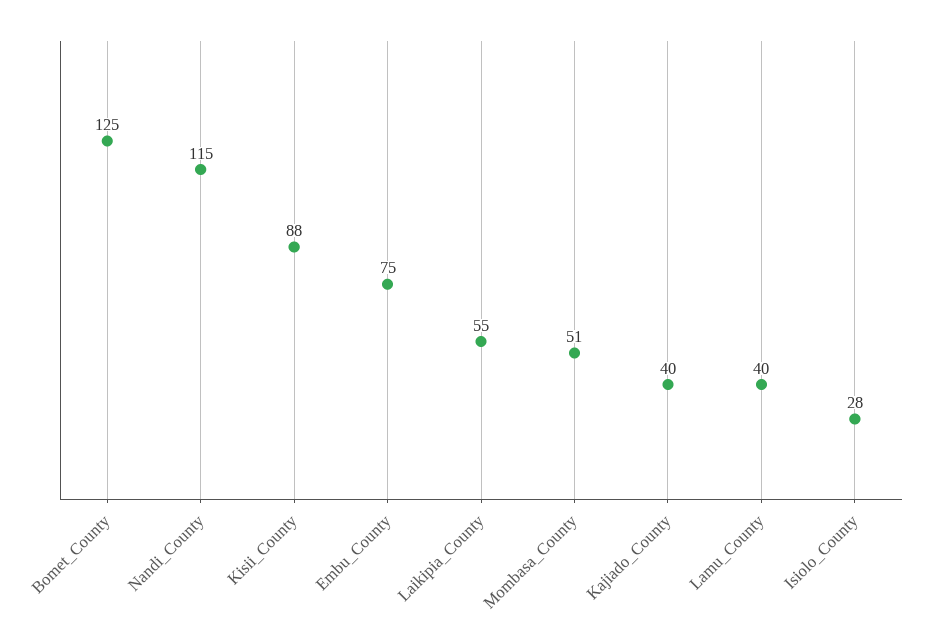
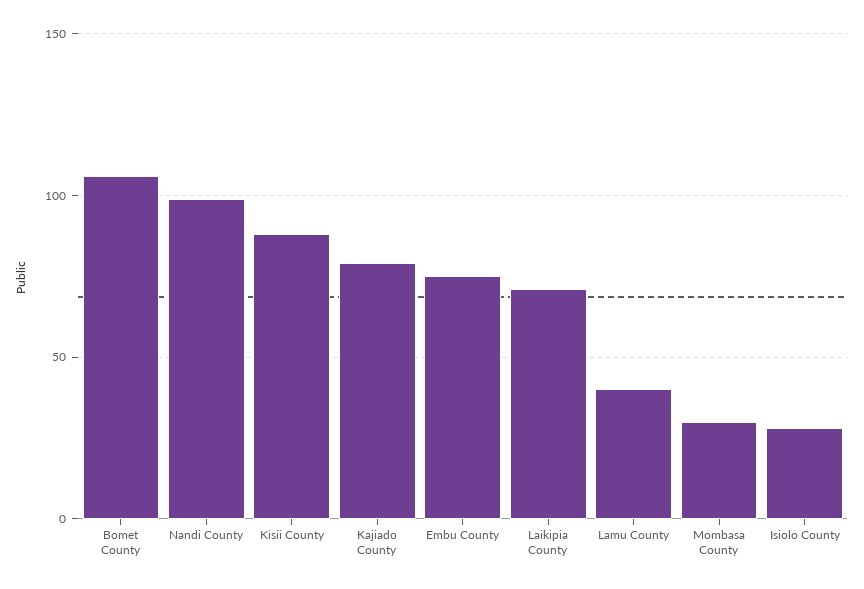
  {
-   "Bomet_County": 125,
+   "Bomet_County": 105,
-   "Nandi_County": 115,
+   "Nandi_County": 100,
    "Kisii_County": 88,
    "Embu_County": 75,
-   "Laikipia_County": 55,
+   "Laikipia_County": 70,
-   "Mombasa_County": 51,
+   "Mombasa_County": 30,
-   "Kajiado_County": 40,
+   "Kajiado_County": 80,
    "Lamu_County": 40,
    "Isiolo_County": 28
  }

